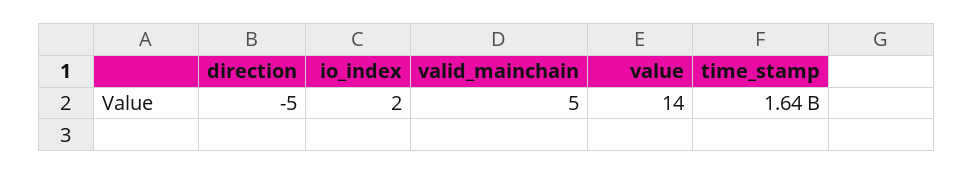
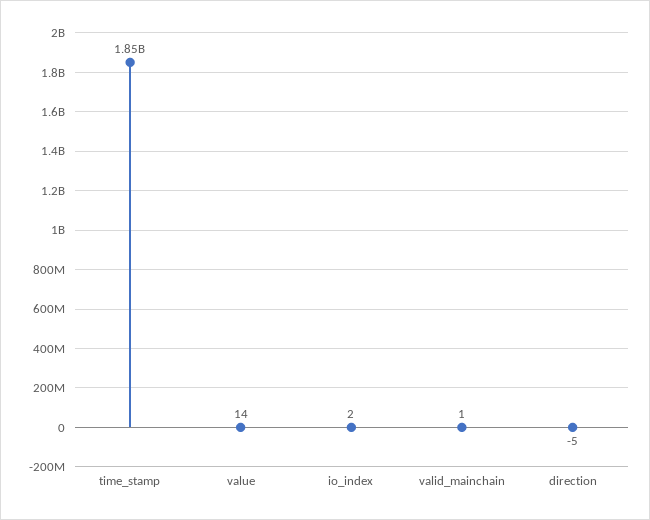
  {
    "direction": -5,
    "io_index": 2,
-   "valid_mainchain": 5,
+   "valid_mainchain": 1,
    "value": 14,
-   "time_stamp": 1640000000
+   "time_stamp": 1850000000
  }

